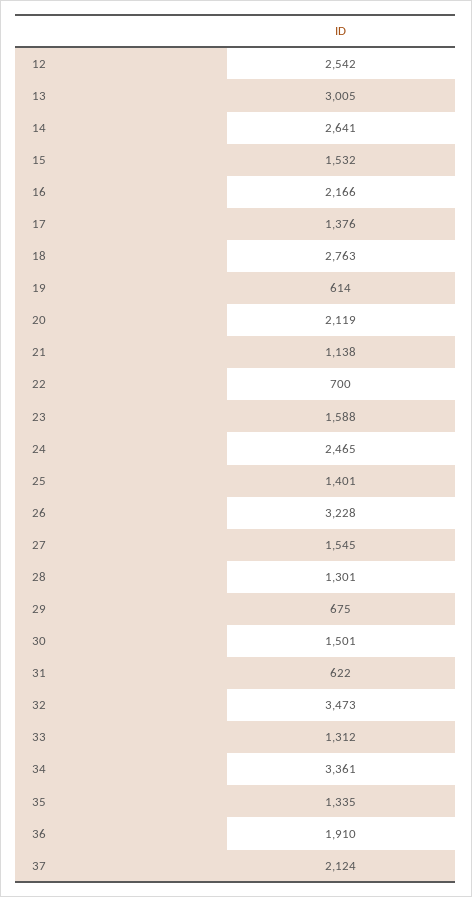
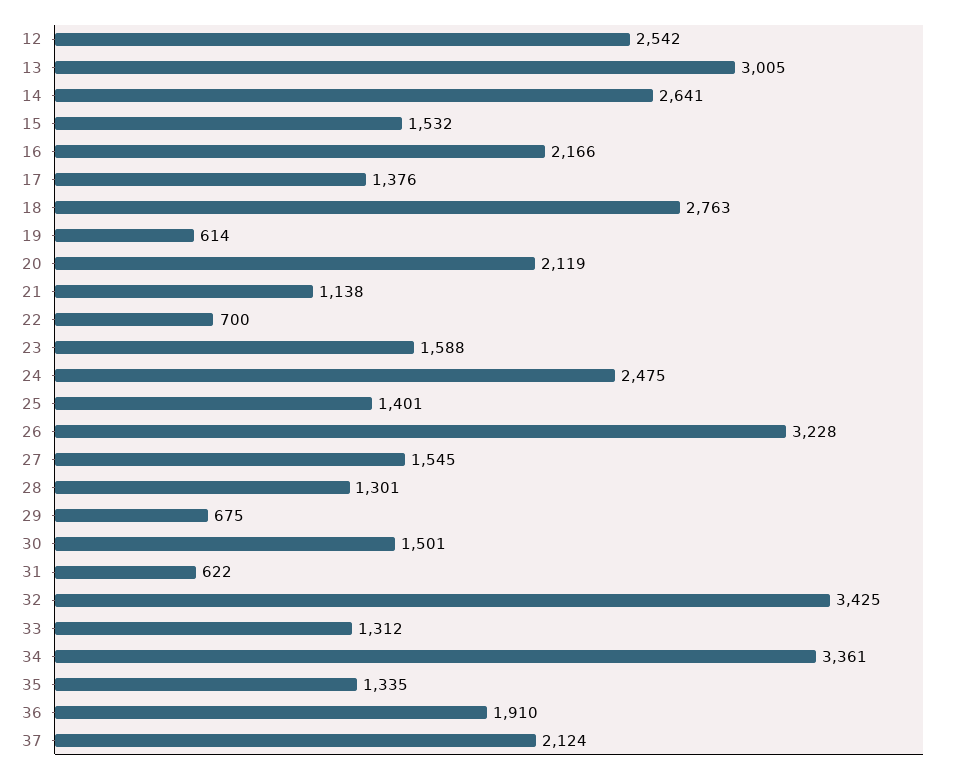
  {
    "12": 2542,
    "13": 3005,
    "14": 2641,
    "15": 1532,
    "16": 2166,
    "17": 1376,
    "18": 2763,
    "19": 614,
    "20": 2119,
    "21": 1138,
    "22": 700,
    "23": 1588,
-   "24": 2465,
+   "24": 2475,
    "25": 1401,
    "26": 3228,
    "27": 1545,
    "28": 1301,
    "29": 675,
    "30": 1501,
    "31": 622,
-   "32": 3473,
+   "32": 3425,
    "33": 1312,
    "34": 3361,
    "35": 1335,
    "36": 1910,
    "37": 2124
  }

